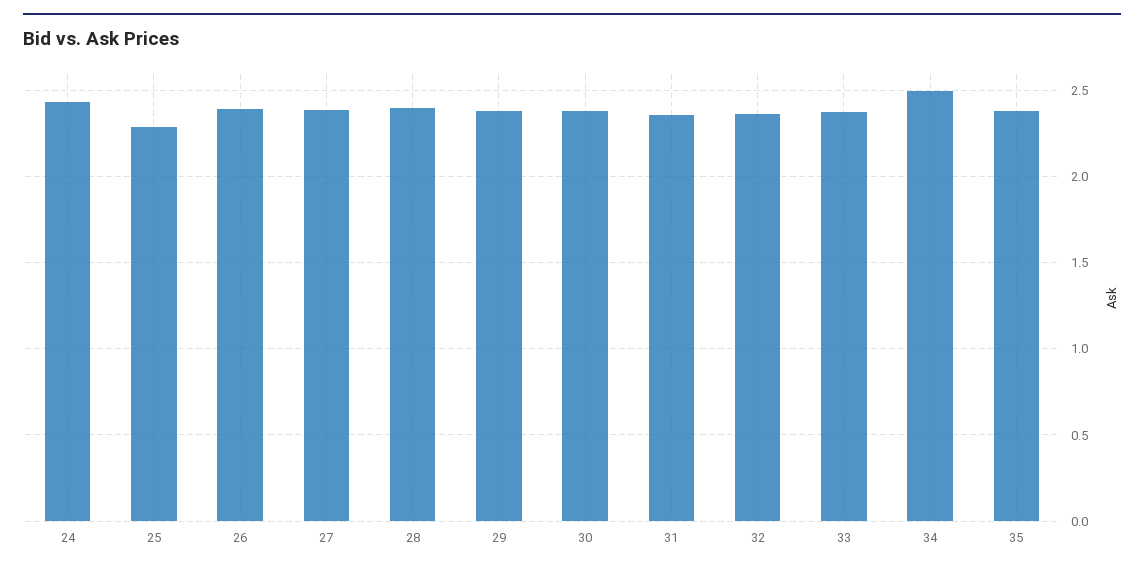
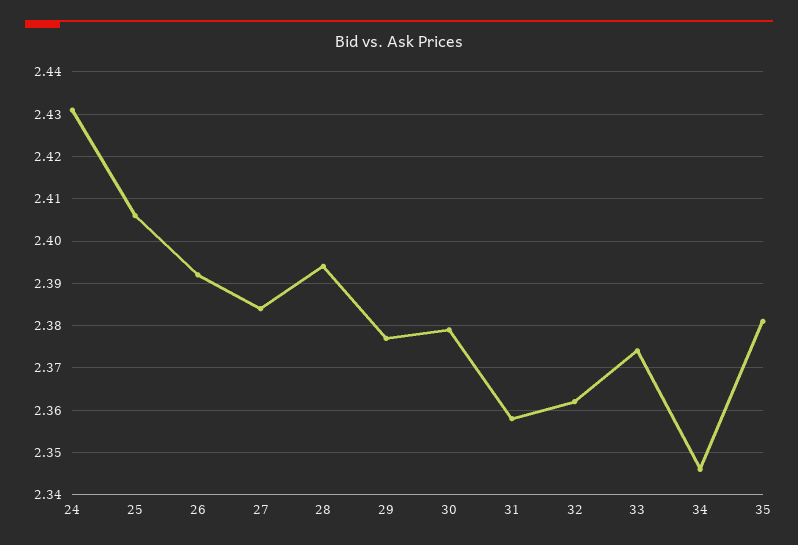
  {
    "24": 2.43,
-   "25": 2.3,
+   "25": 2.405,
    "26": 2.39,
    "27": 2.385,
    "28": 2.395,
    "29": 2.375,
    "30": 2.38,
    "31": 2.36,
    "32": 2.36,
    "33": 2.375,
-   "34": 2.5,
+   "34": 2.345,
    "35": 2.38
  }

